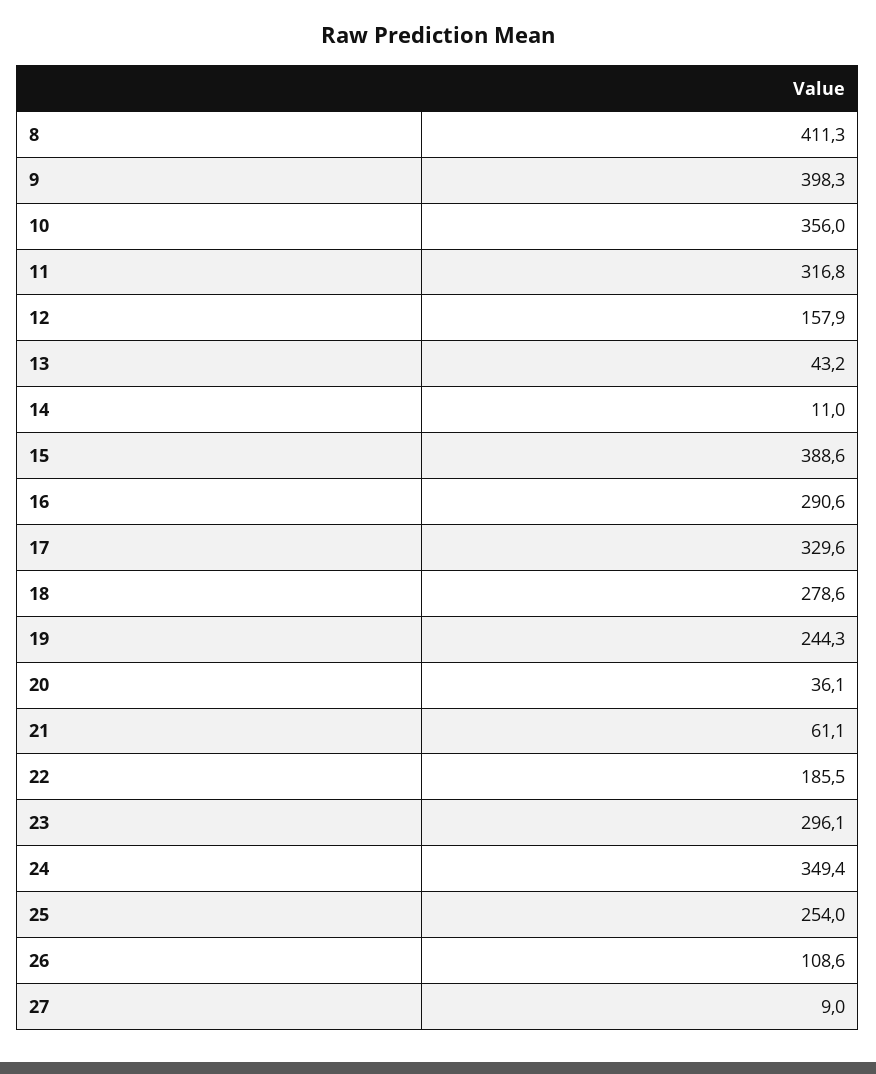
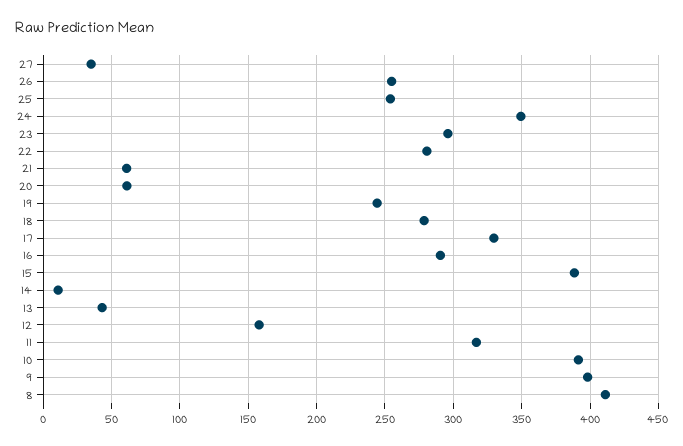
  {
    "8": 411.3,
    "9": 398.3,
-   "10": 356,
+   "10": 390,
    "11": 316.8,
    "12": 157.9,
    "13": 43.2,
    "14": 11,
    "15": 388.6,
    "16": 290.6,
    "17": 329.6,
    "18": 278.6,
    "19": 244.3,
-   "20": 36.1,
+   "20": 60,
    "21": 61.1,
-   "22": 185.5,
+   "22": 280,
    "23": 296.1,
    "24": 349.4,
    "25": 254,
-   "26": 108.6,
+   "26": 255,
-   "27": 9
+   "27": 35
  }

